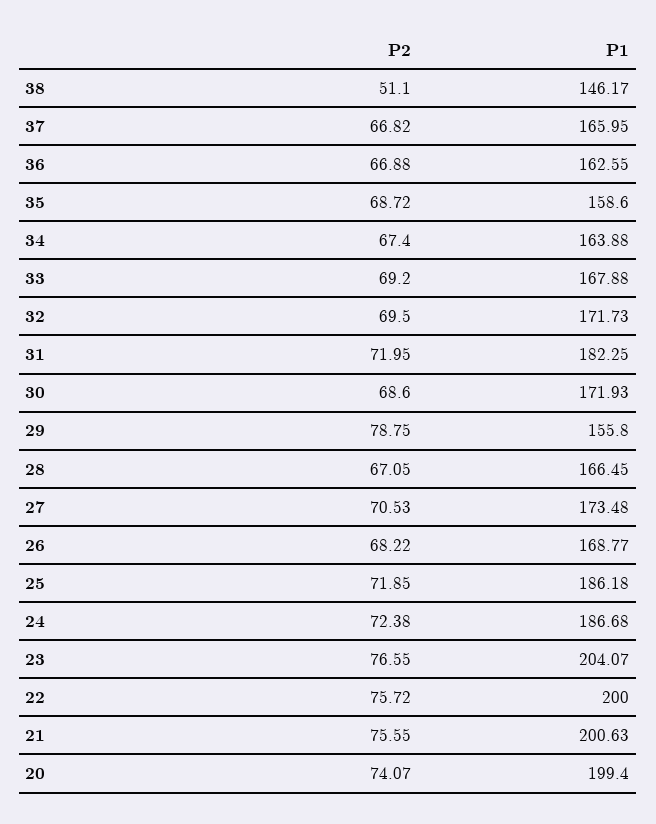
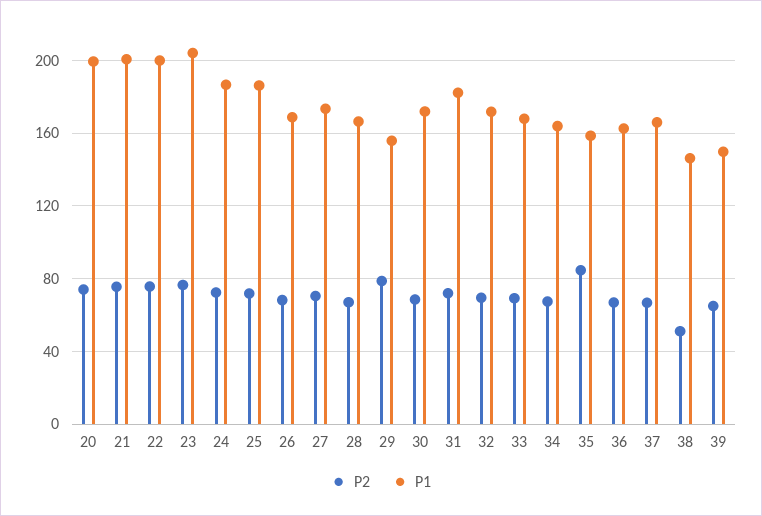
  {
    "P2": {
      "38": 51.1,
      "37": 66.82,
      "36": 66.88,
-     "35": 68.72,
+     "35": 85,
      "34": 67.4,
      "33": 69.2,
      "32": 69.5,
      "31": 71.95,
      "30": 68.6,
      "29": 78.75,
      "28": 67.05,
      "27": 70.53,
      "26": 68.22,
      "25": 71.85,
      "24": 72.38,
      "23": 76.55,
      "22": 75.72,
      "21": 75.55,
-     "20": 74.07
+     "20": 74.07,
+     "39": 65
    },
    "P1": {
      "38": 146.17,
      "37": 165.95,
      "36": 162.55,
      "35": 158.6,
      "34": 163.88,
      "33": 167.88,
      "32": 171.73,
      "31": 182.25,
      "30": 171.93,
      "29": 155.8,
      "28": 166.45,
      "27": 173.48,
      "26": 168.77,
      "25": 186.18,
      "24": 186.68,
      "23": 204.07,
      "22": 200,
      "21": 200.63,
-     "20": 199.4
+     "20": 199.4,
+     "39": 150
    }
  }

